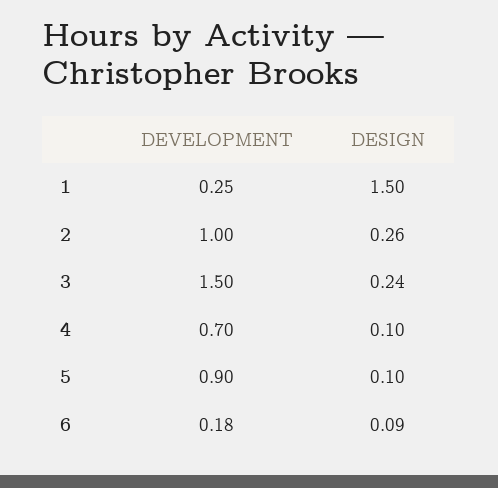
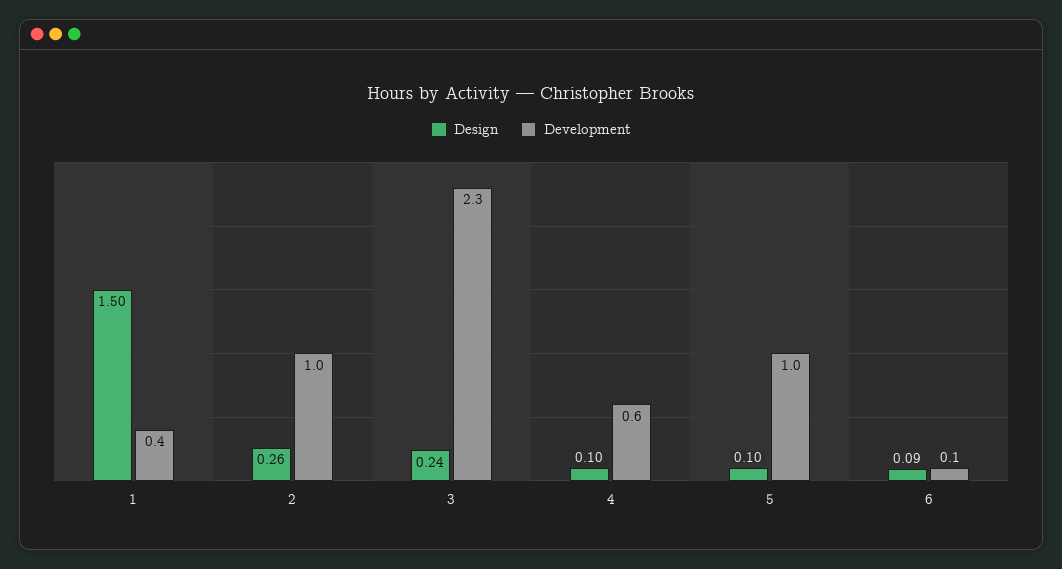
  {
    "DEVELOPMENT": {
-     "1": 0.25,
+     "1": 0.4,
      "2": 1,
-     "3": 1.5,
+     "3": 2.3,
-     "4": 0.7,
+     "4": 0.6,
-     "5": 0.9,
+     "5": 1,
-     "6": 0.18
+     "6": 0.1
    },
    "DESIGN": {
      "1": 1.5,
      "2": 0.26,
      "3": 0.24,
      "4": 0.1,
      "5": 0.1,
      "6": 0.09
    }
  }

